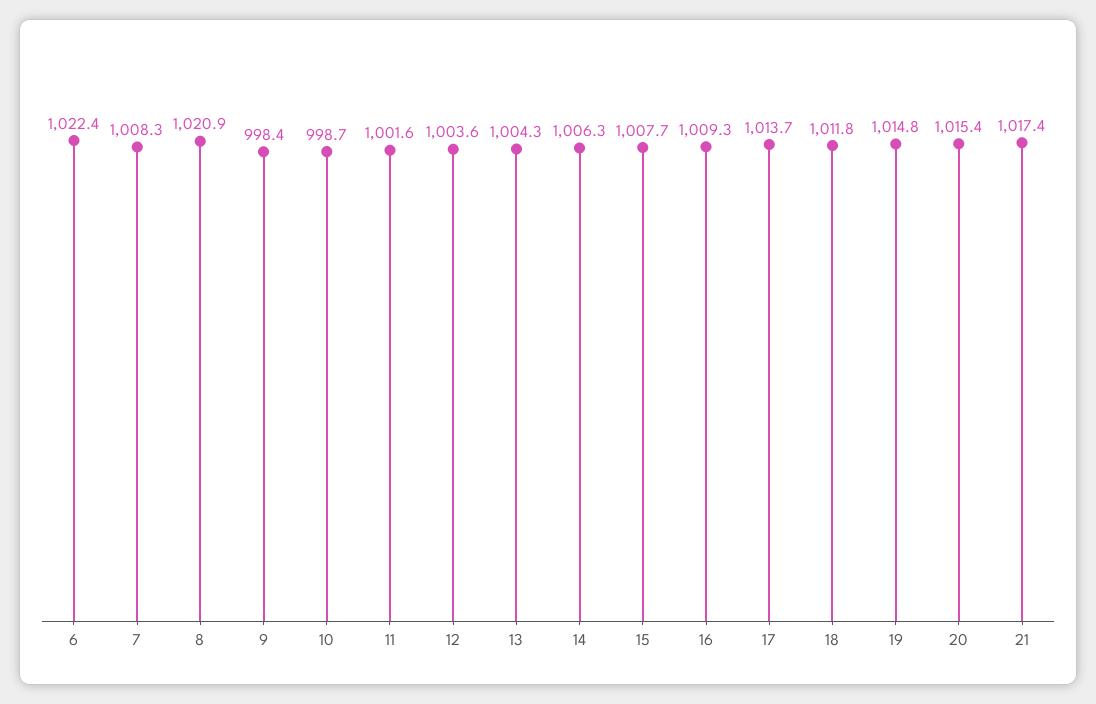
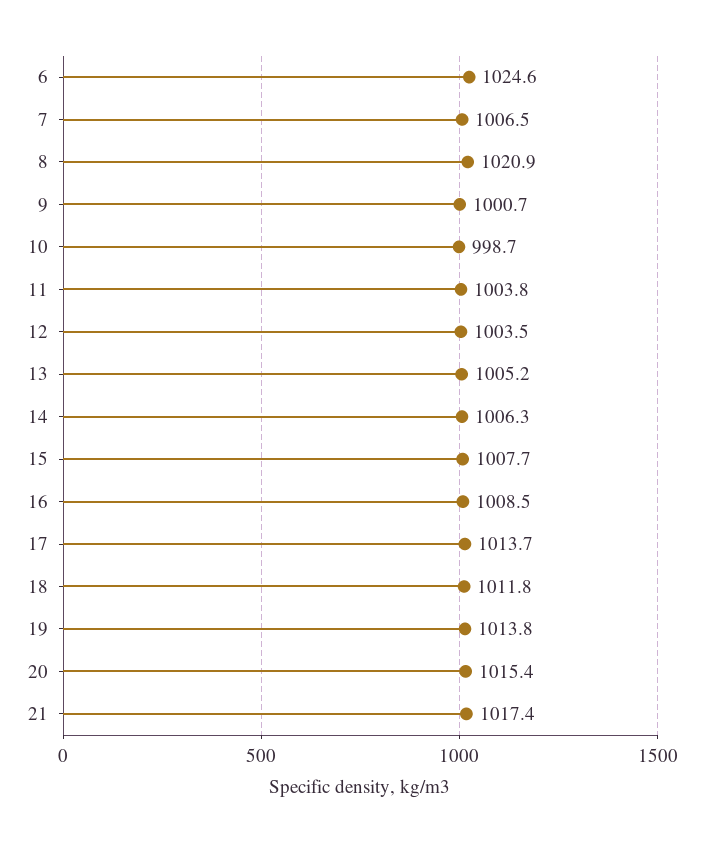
  {
-   "6": 1022.4,
+   "6": 1024.6,
-   "7": 1008.3,
+   "7": 1006.5,
    "8": 1020.9,
-   "9": 998.4,
+   "9": 1000.7,
    "10": 998.7,
-   "11": 1001.6,
+   "11": 1003.8,
-   "12": 1003.6,
+   "12": 1003.5,
-   "13": 1004.3,
+   "13": 1005.2,
    "14": 1006.3,
    "15": 1007.7,
-   "16": 1009.3,
+   "16": 1008.5,
    "17": 1013.7,
    "18": 1011.8,
-   "19": 1014.8,
+   "19": 1013.8,
    "20": 1015.4,
    "21": 1017.4
  }

